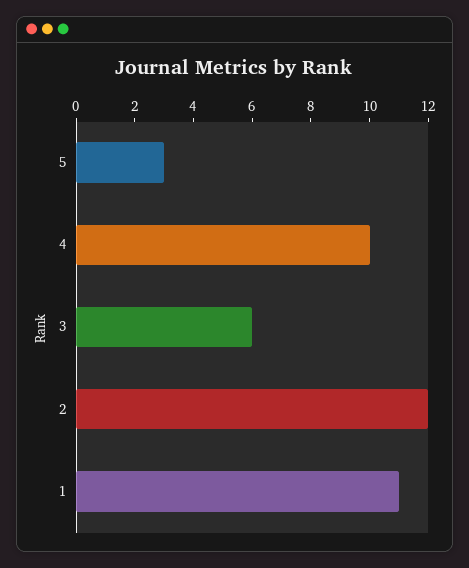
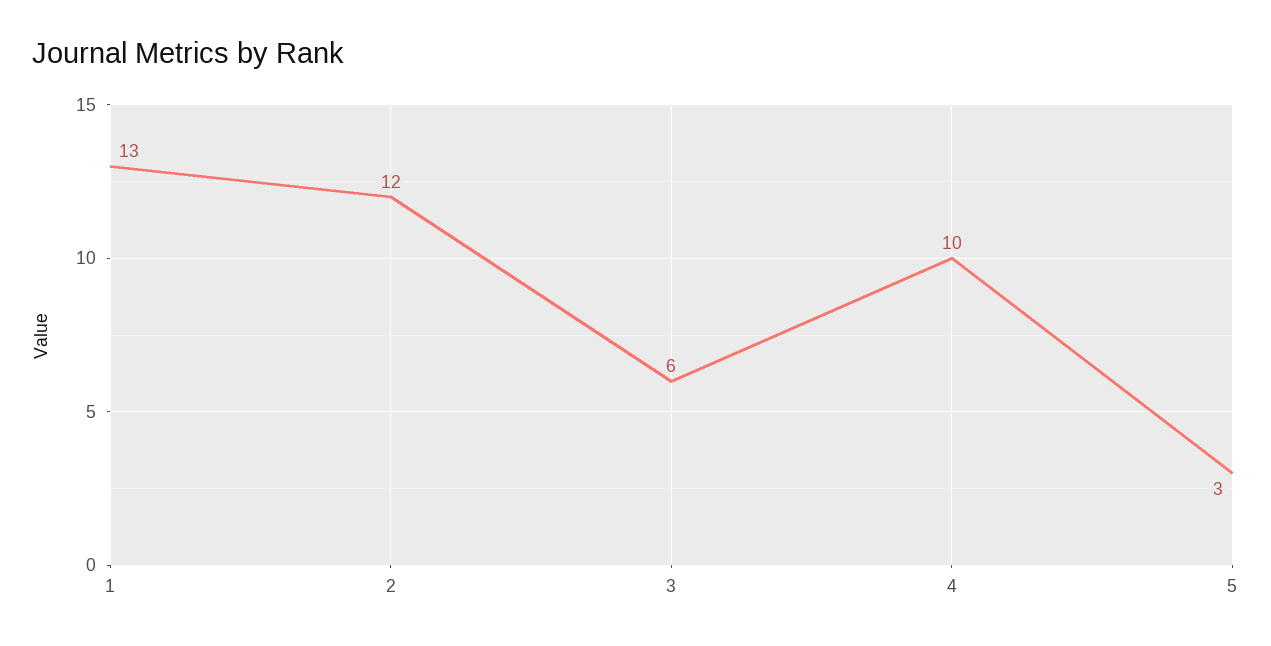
  {
    "5": 3,
    "4": 10,
    "3": 6,
    "2": 12,
-   "1": 11
+   "1": 13
  }

